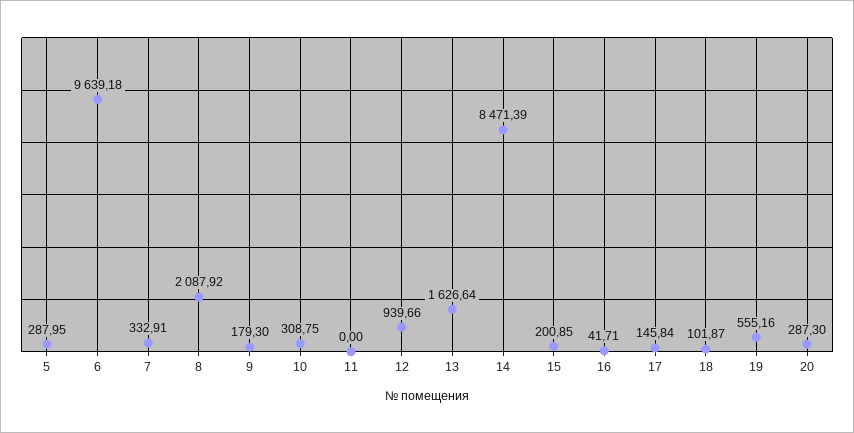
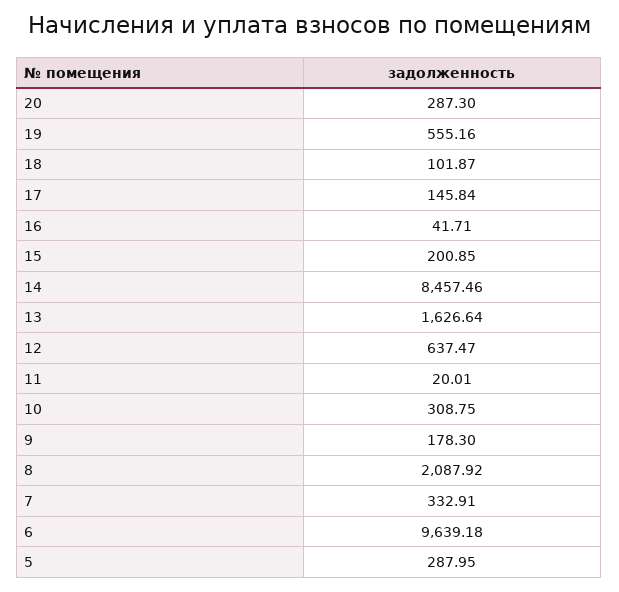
  {
    "5": 287.95,
    "6": 9639.18,
    "7": 332.91,
    "8": 2087.92,
-   "9": 179.3,
+   "9": 178.3,
    "10": 308.75,
-   "11": 0,
+   "11": 20.01,
-   "12": 939.66,
+   "12": 637.47,
    "13": 1626.64,
-   "14": 8471.39,
+   "14": 8457.46,
    "15": 200.85,
    "16": 41.71,
    "17": 145.84,
    "18": 101.87,
    "19": 555.16,
    "20": 287.3
  }

